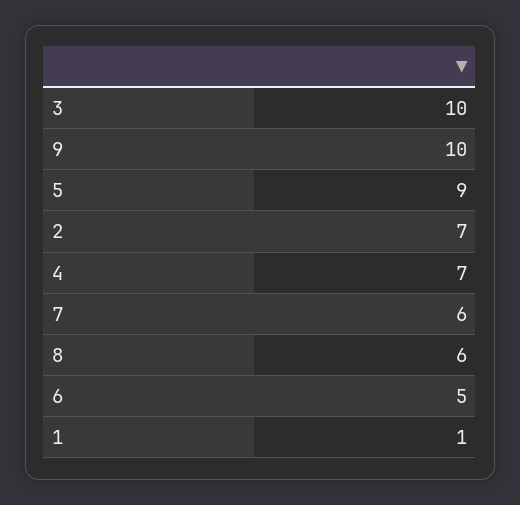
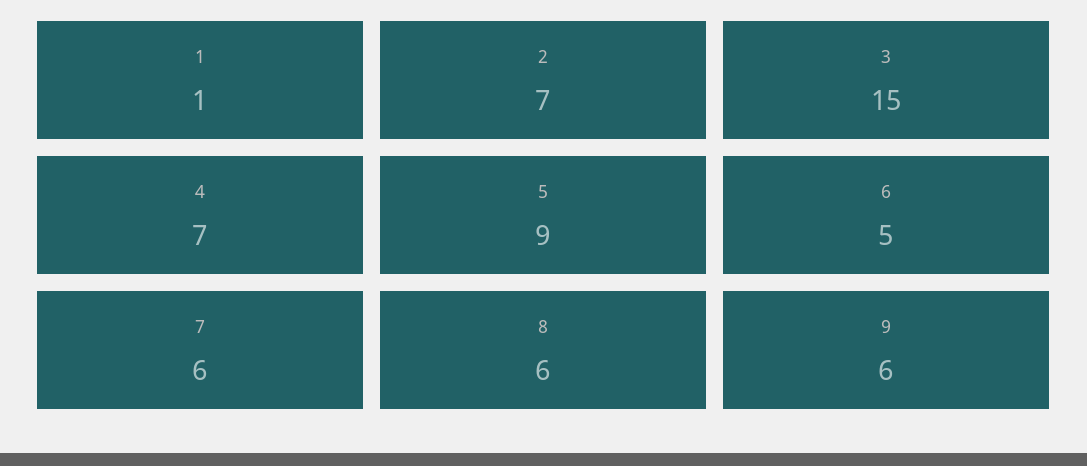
  {
-   "3": 10,
+   "3": 15,
-   "9": 10,
+   "9": 6,
    "5": 9,
    "2": 7,
    "4": 7,
    "7": 6,
    "8": 6,
    "6": 5,
    "1": 1
  }

